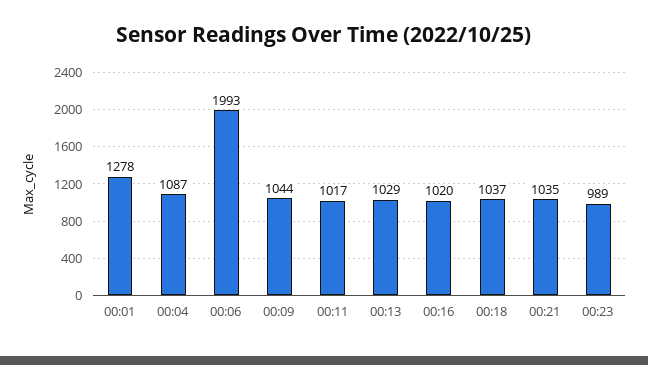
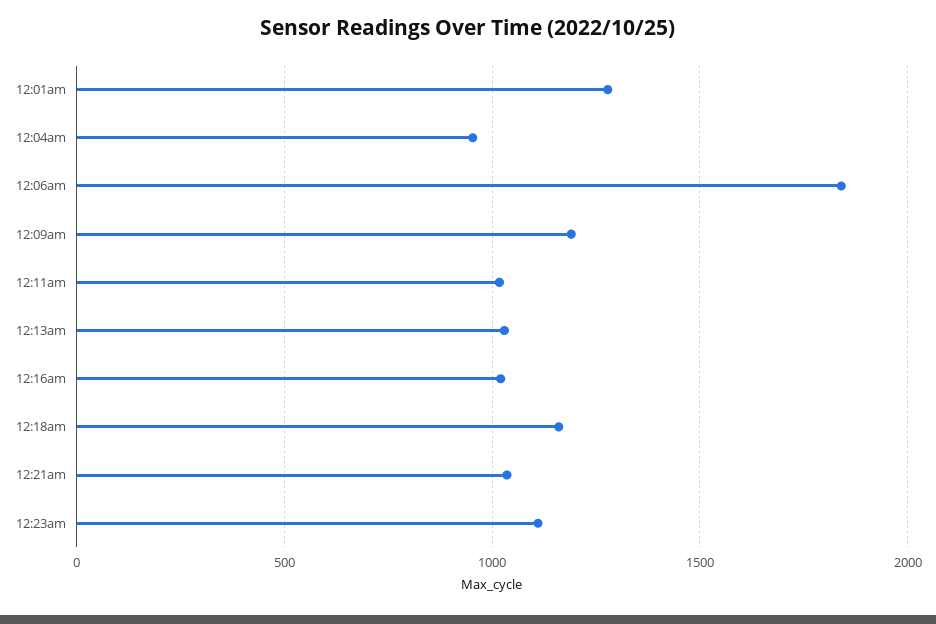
  {
    "00:01": 1278,
-   "00:04": 1087,
+   "00:04": 950,
-   "00:06": 1993,
+   "00:06": 1850,
-   "00:09": 1044,
+   "00:09": 1200,
    "00:11": 1017,
    "00:13": 1029,
    "00:16": 1020,
-   "00:18": 1037,
+   "00:18": 1150,
    "00:21": 1035,
-   "00:23": 989
+   "00:23": 1100
  }

